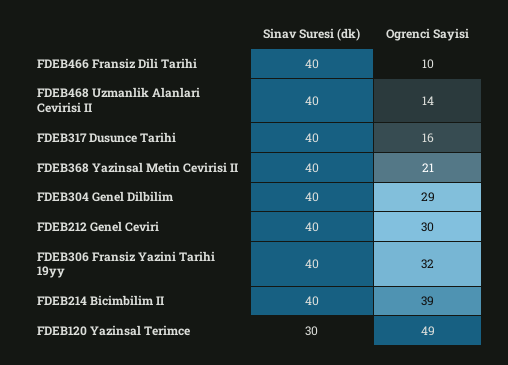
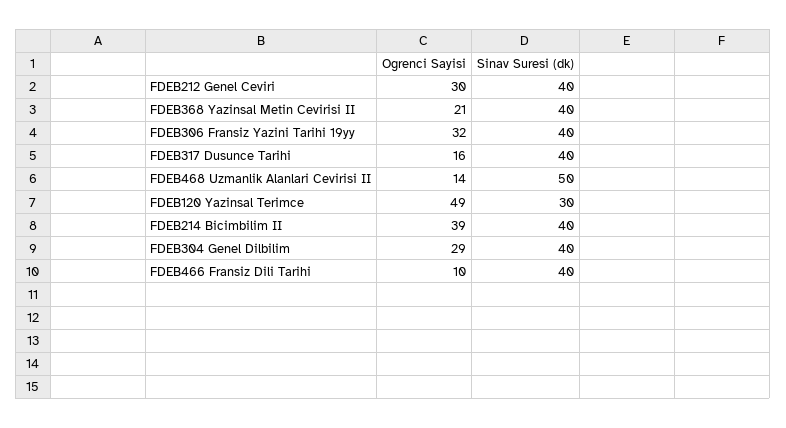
  {
    "Sinav Suresi (dk)": {
      "FDEB466 Fransiz Dili Tarihi": 40,
-     "FDEB468 Uzmanlik Alanlari Cevirisi II": 40,
+     "FDEB468 Uzmanlik Alanlari Cevirisi II": 50,
      "FDEB317 Dusunce Tarihi": 40,
      "FDEB368 Yazinsal Metin Cevirisi II": 40,
      "FDEB304 Genel Dilbilim": 40,
      "FDEB212 Genel Ceviri": 40,
      "FDEB306 Fransiz Yazini Tarihi 19yy": 40,
      "FDEB214 Bicimbilim II": 40,
      "FDEB120 Yazinsal Terimce": 30
    },
    "Ogrenci Sayisi": {
      "FDEB466 Fransiz Dili Tarihi": 10,
      "FDEB468 Uzmanlik Alanlari Cevirisi II": 14,
      "FDEB317 Dusunce Tarihi": 16,
      "FDEB368 Yazinsal Metin Cevirisi II": 21,
      "FDEB304 Genel Dilbilim": 29,
      "FDEB212 Genel Ceviri": 30,
      "FDEB306 Fransiz Yazini Tarihi 19yy": 32,
      "FDEB214 Bicimbilim II": 39,
      "FDEB120 Yazinsal Terimce": 49
    }
  }

